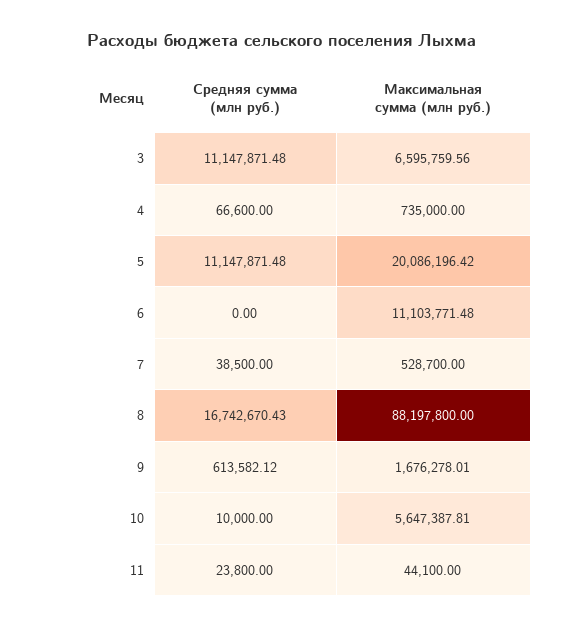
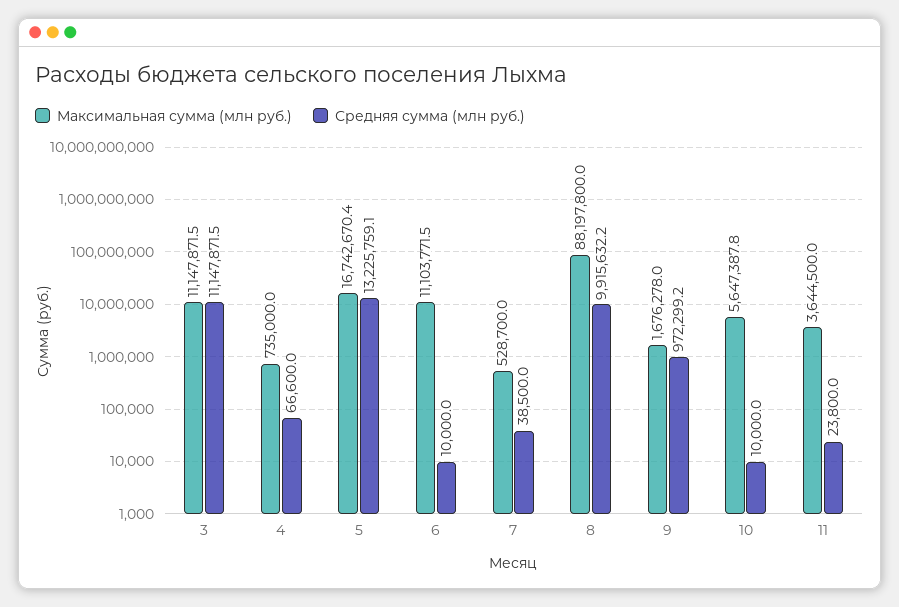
  {
    "Средняя сумма (млн руб.)": {
      "3": 11147871.48,
      "4": 66600,
-     "5": 11147871.48,
+     "5": 13225759.1,
-     "6": 0,
+     "6": 10000,
      "7": 38500,
-     "8": 16742670.43,
+     "8": 9915632.2,
-     "9": 613582.12,
+     "9": 972299.2,
      "10": 10000,
      "11": 23800
    },
    "Максимальная сумма (млн руб.)": {
-     "3": 6595759.56,
+     "3": 11147871.5,
      "4": 735000,
-     "5": 20086196.42,
+     "5": 16742670.4,
      "6": 11103771.48,
      "7": 528700,
      "8": 88197800,
      "9": 1676278.01,
      "10": 5647387.81,
-     "11": 44100
+     "11": 3644500
    }
  }

